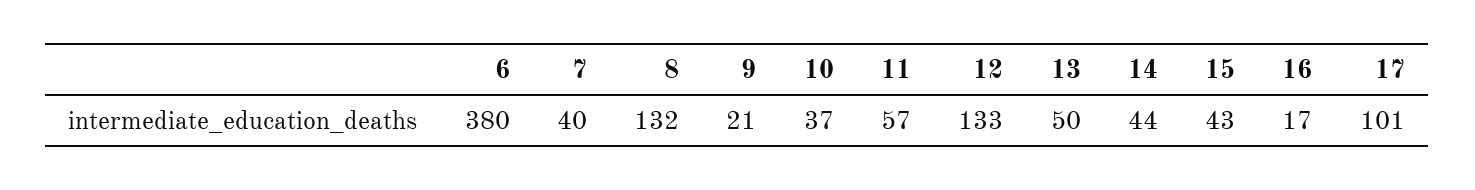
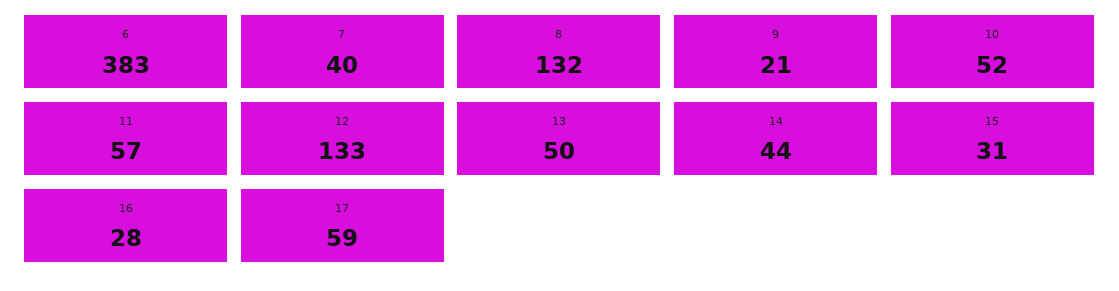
  {
-   "6": 380,
+   "6": 383,
    "7": 40,
    "8": 132,
    "9": 21,
-   "10": 37,
+   "10": 52,
    "11": 57,
    "12": 133,
    "13": 50,
    "14": 44,
-   "15": 43,
+   "15": 31,
-   "16": 17,
+   "16": 28,
-   "17": 101
+   "17": 59
  }

